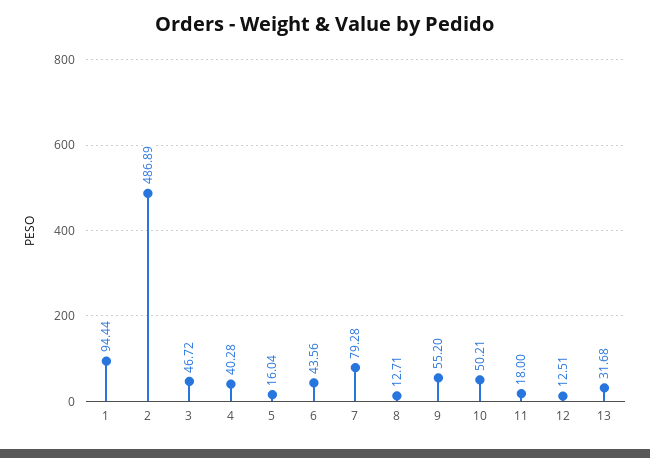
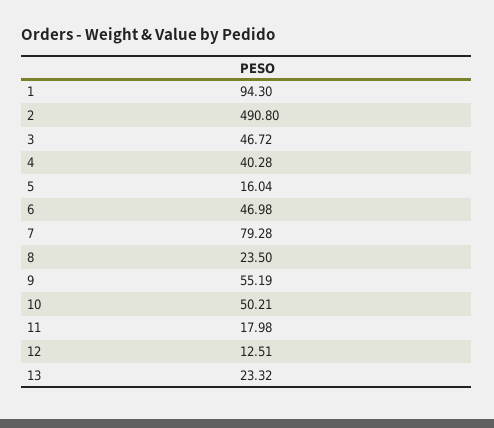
  {
-   "1": 94.44,
+   "1": 94.3,
-   "2": 486.89,
+   "2": 490.8,
    "3": 46.72,
    "4": 40.28,
    "5": 16.04,
-   "6": 43.56,
+   "6": 46.98,
    "7": 79.28,
-   "8": 12.71,
+   "8": 23.5,
-   "9": 55.2,
+   "9": 55.19,
    "10": 50.21,
-   "11": 18,
+   "11": 17.98,
    "12": 12.51,
-   "13": 31.68
+   "13": 23.32
  }

